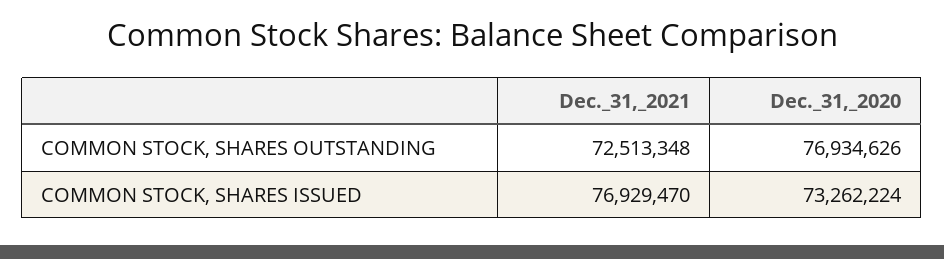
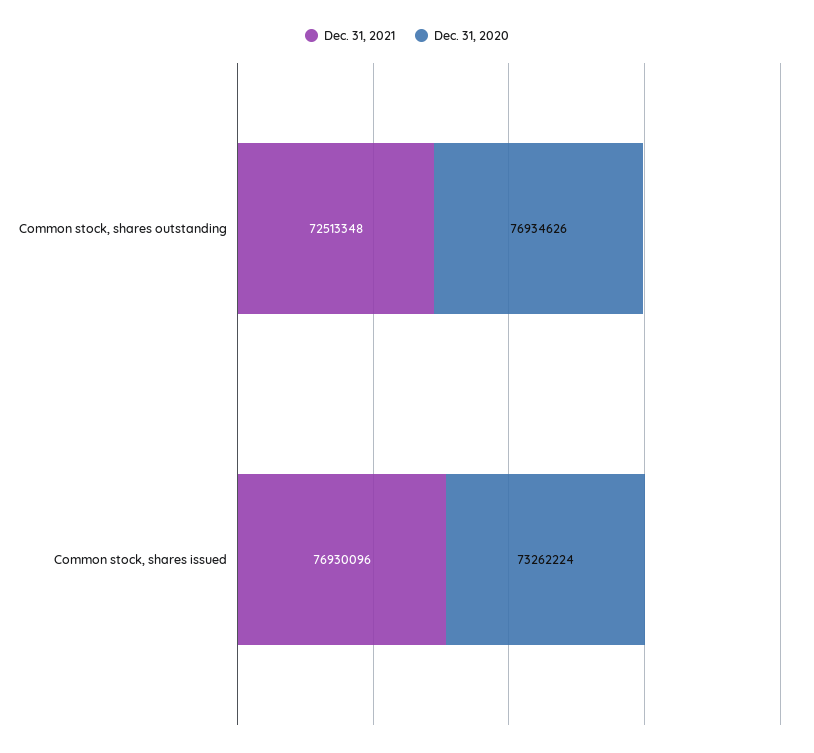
  {
    "Dec._31,_2021": {
      "COMMON STOCK, SHARES OUTSTANDING": 72513348,
-     "COMMON STOCK, SHARES ISSUED": 76929470
+     "COMMON STOCK, SHARES ISSUED": 76930096
    },
    "Dec._31,_2020": {
      "COMMON STOCK, SHARES OUTSTANDING": 76934626,
      "COMMON STOCK, SHARES ISSUED": 73262224
    }
  }

